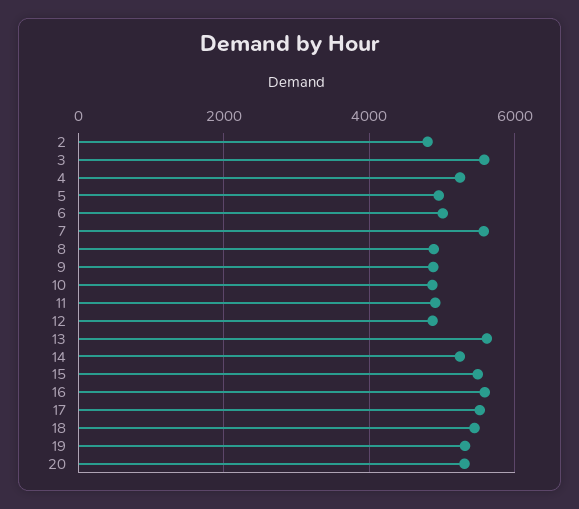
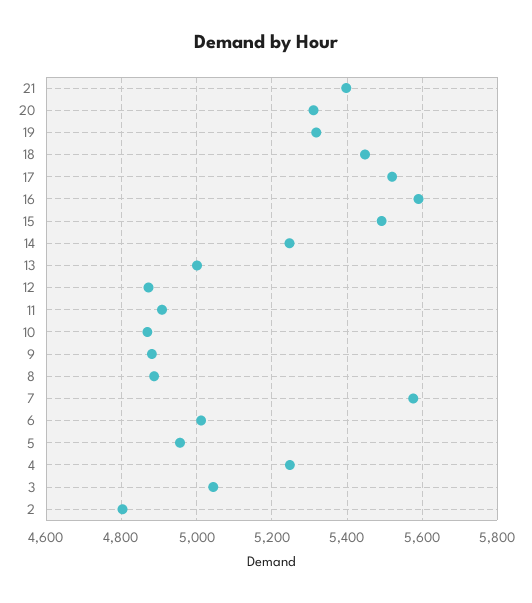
  {
    "2": 4800,
-   "3": 5600,
+   "3": 5040,
    "4": 5240,
    "5": 4960,
    "6": 5020,
    "7": 5580,
    "8": 4880,
    "9": 4880,
    "10": 4860,
    "11": 4900,
    "12": 4880,
-   "13": 5600,
+   "13": 5000,
    "14": 5240,
    "15": 5500,
    "16": 5600,
    "17": 5520,
    "18": 5440,
    "19": 5320,
-   "20": 5320
+   "20": 5320,
+   "21": 5400
  }

